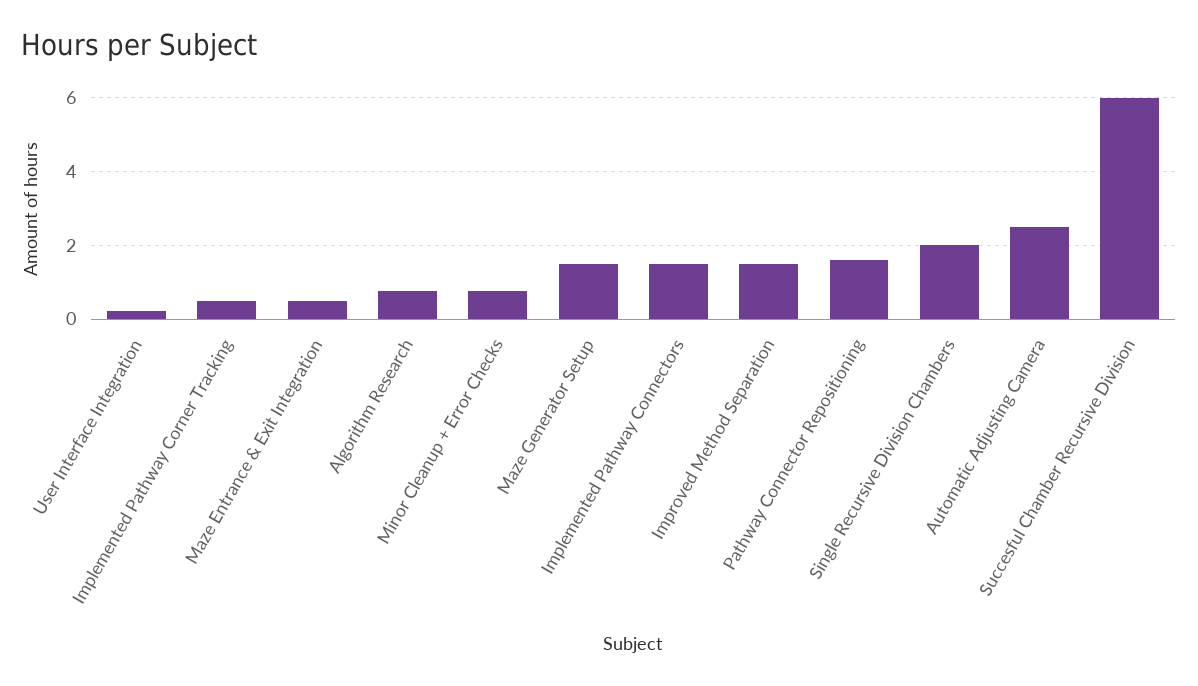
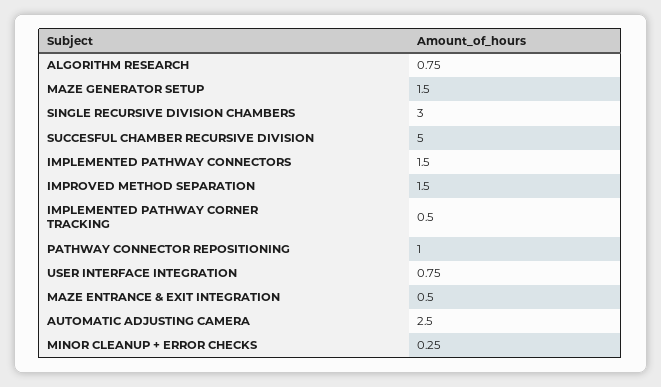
  {
-   "User Interface Integration": 0.2,
+   "User Interface Integration": 0.75,
    "Implemented Pathway Corner Tracking": 0.5,
    "Maze Entrance & Exit Integration": 0.5,
    "Algorithm Research": 0.75,
-   "Minor Cleanup + Error Checks": 0.8,
+   "Minor Cleanup + Error Checks": 0.25,
    "Maze Generator Setup": 1.5,
    "Implemented Pathway Connectors": 1.5,
    "Improved Method Separation": 1.5,
-   "Pathway Connector Repositioning": 1.6,
+   "Pathway Connector Repositioning": 1,
-   "Single Recursive Division Chambers": 2,
+   "Single Recursive Division Chambers": 3,
    "Automatic Adjusting Camera": 2.5,
-   "Succesful Chamber Recursive Division": 6
+   "Succesful Chamber Recursive Division": 5
  }

